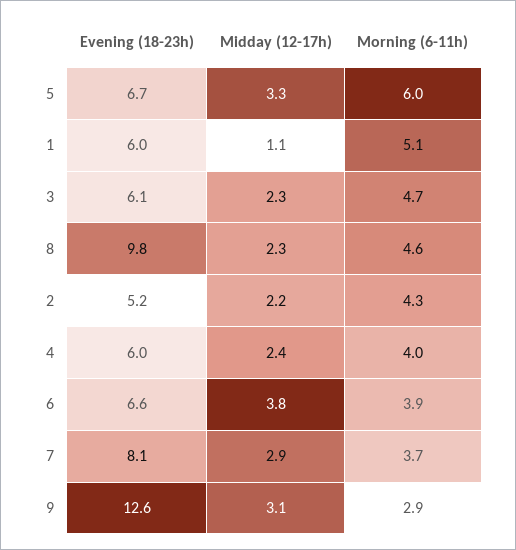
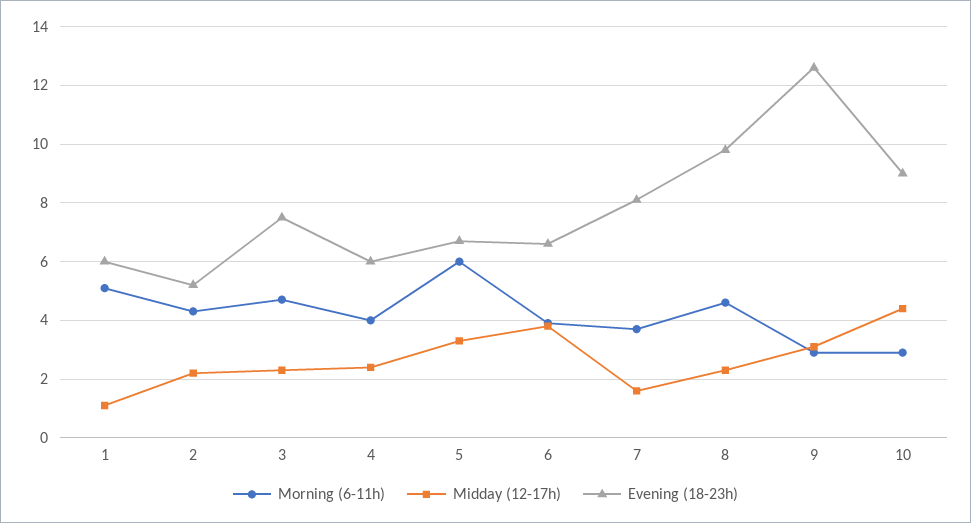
  {
    "Evening (18-23h)": {
      "5": 6.7,
      "1": 6,
-     "3": 6.1,
+     "3": 7.5,
      "8": 9.8,
      "2": 5.2,
      "4": 6,
      "6": 6.6,
      "7": 8.1,
-     "9": 12.6
+     "9": 12.6,
+     "10": 9
    },
    "Midday (12-17h)": {
      "5": 3.3,
      "1": 1.1,
      "3": 2.3,
      "8": 2.3,
      "2": 2.2,
      "4": 2.4,
      "6": 3.8,
-     "7": 2.9,
+     "7": 1.5,
-     "9": 3.1
+     "9": 3.1,
+     "10": 4.5
    },
    "Morning (6-11h)": {
      "5": 6,
      "1": 5.1,
      "3": 4.7,
      "8": 4.6,
      "2": 4.3,
      "4": 4,
      "6": 3.9,
      "7": 3.7,
-     "9": 2.9
+     "9": 2.9,
+     "10": 3
    }
  }

